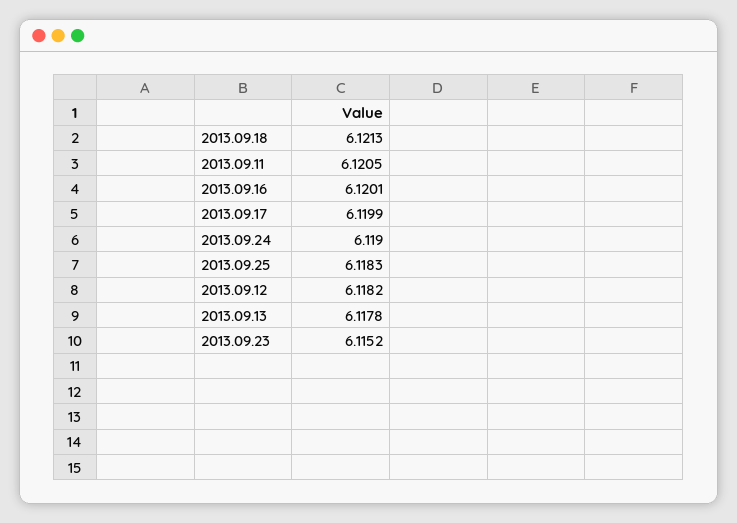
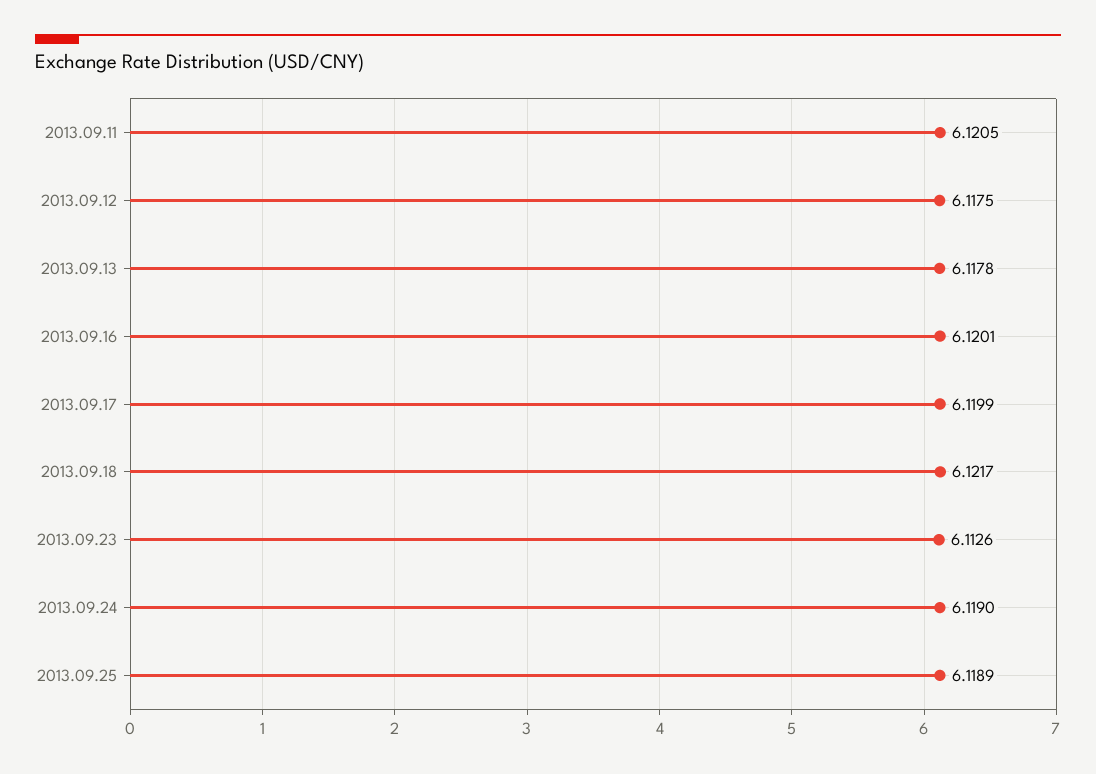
  {
-   "2013.09.18": 6.1213,
+   "2013.09.18": 6.1217,
    "2013.09.11": 6.1205,
    "2013.09.16": 6.1201,
    "2013.09.17": 6.1199,
    "2013.09.24": 6.119,
-   "2013.09.25": 6.1183,
+   "2013.09.25": 6.1189,
-   "2013.09.12": 6.1182,
+   "2013.09.12": 6.1175,
    "2013.09.13": 6.1178,
-   "2013.09.23": 6.1152
+   "2013.09.23": 6.1126
  }

